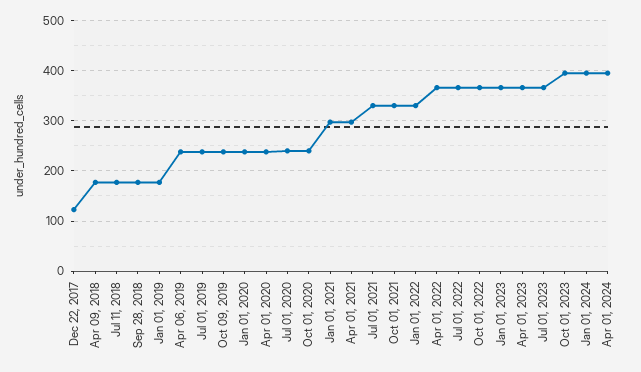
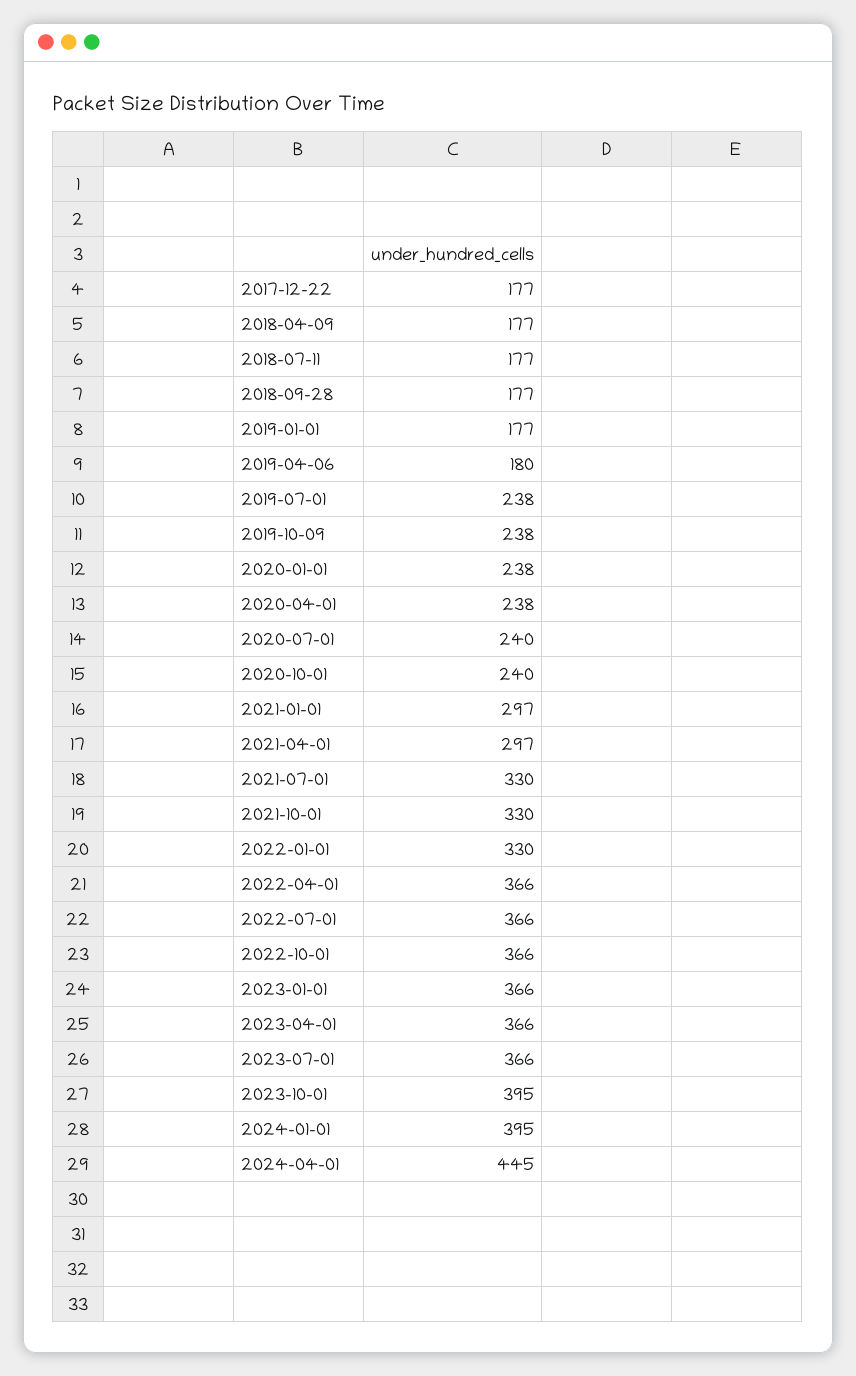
  {
-   "Dec 22, 2017": 120,
+   "Dec 22, 2017": 177,
    "Apr 09, 2018": 177,
    "Jul 11, 2018": 177,
    "Sep 28, 2018": 177,
    "Jan 01, 2019": 177,
-   "Apr 06, 2019": 240,
+   "Apr 06, 2019": 180,
    "Jul 01, 2019": 238,
    "Oct 09, 2019": 238,
    "Jan 01, 2020": 238,
    "Apr 01, 2020": 238,
    "Jul 01, 2020": 240,
    "Oct 01, 2020": 240,
    "Jan 01, 2021": 297,
    "Apr 01, 2021": 297,
    "Jul 01, 2021": 330,
    "Oct 01, 2021": 330,
    "Jan 01, 2022": 330,
    "Apr 01, 2022": 366,
    "Jul 01, 2022": 366,
    "Oct 01, 2022": 366,
    "Jan 01, 2023": 366,
    "Apr 01, 2023": 366,
    "Jul 01, 2023": 366,
    "Oct 01, 2023": 395,
    "Jan 01, 2024": 395,
-   "Apr 01, 2024": 400
+   "Apr 01, 2024": 445
  }

